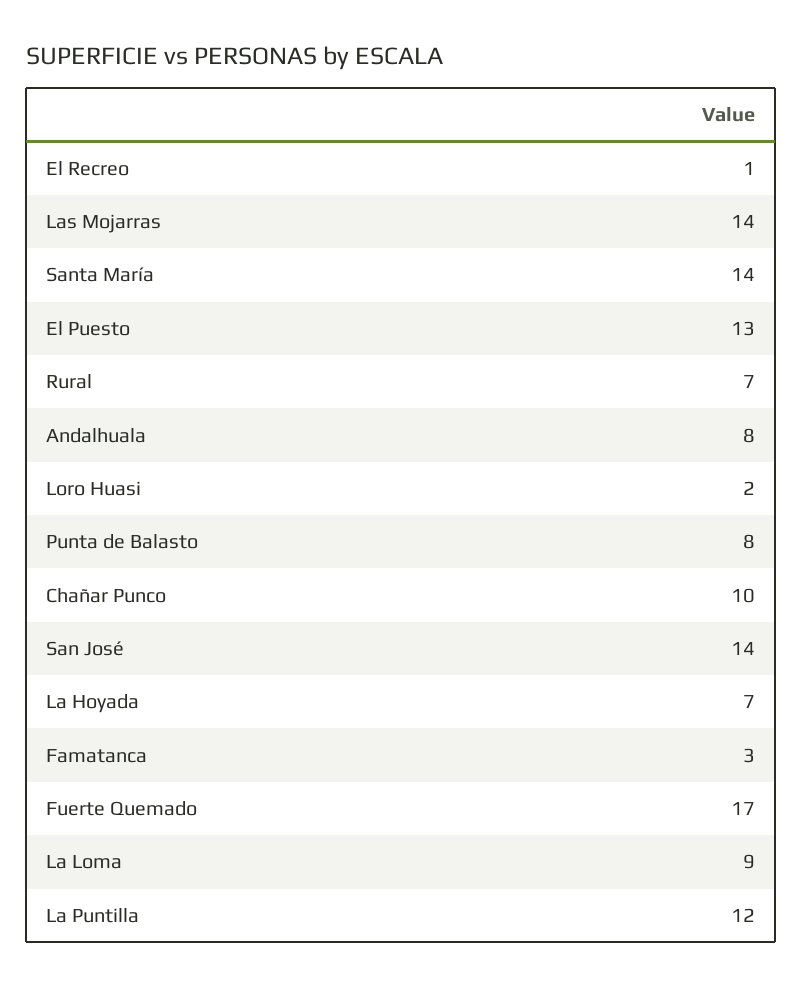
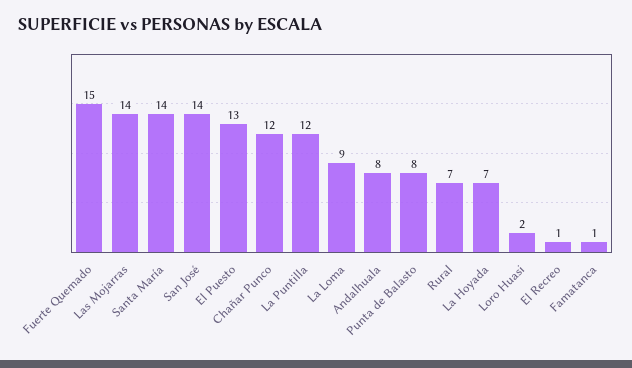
  {
    "El Recreo": 1,
    "Las Mojarras": 14,
    "Santa María": 14,
    "El Puesto": 13,
    "Rural": 7,
    "Andalhuala": 8,
    "Loro Huasi": 2,
    "Punta de Balasto": 8,
-   "Chañar Punco": 10,
+   "Chañar Punco": 12,
    "San José": 14,
    "La Hoyada": 7,
-   "Famatanca": 3,
+   "Famatanca": 1,
-   "Fuerte Quemado": 17,
+   "Fuerte Quemado": 15,
    "La Loma": 9,
    "La Puntilla": 12
  }

